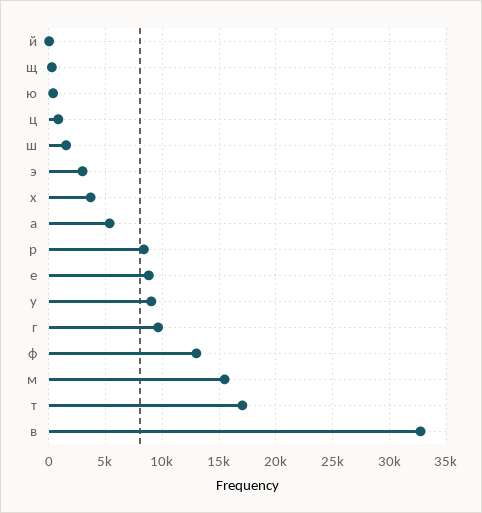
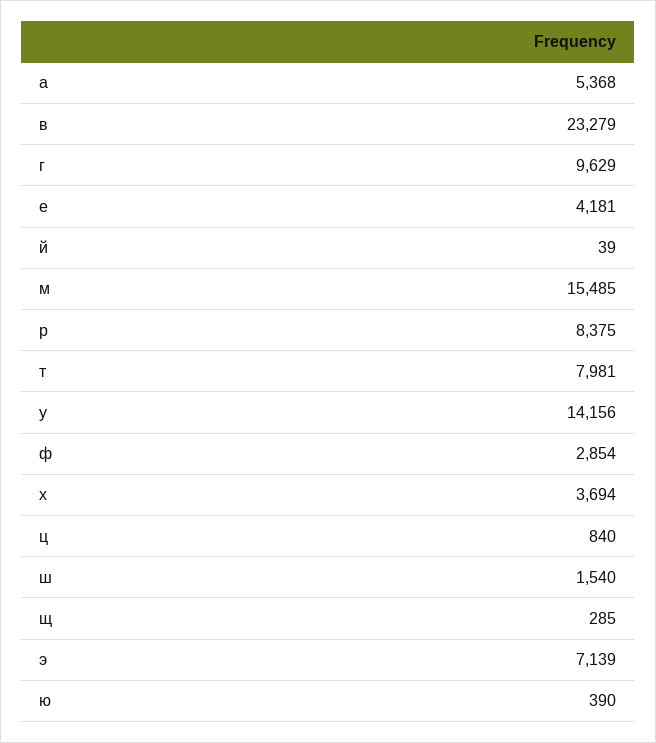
  {
    "й": 39,
    "щ": 285,
    "ю": 390,
    "ц": 840,
    "ш": 1540,
-   "э": 3000,
+   "э": 7139,
    "х": 3694,
    "а": 5368,
    "р": 8375,
-   "е": 9000,
+   "е": 4181,
-   "у": 9000,
+   "у": 14156,
    "г": 9629,
-   "ф": 13000,
+   "ф": 2854,
    "м": 15485,
-   "т": 17000,
+   "т": 7981,
-   "в": 33000
+   "в": 23279
  }

